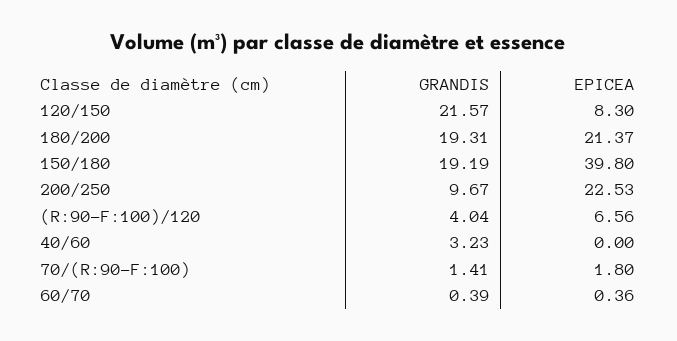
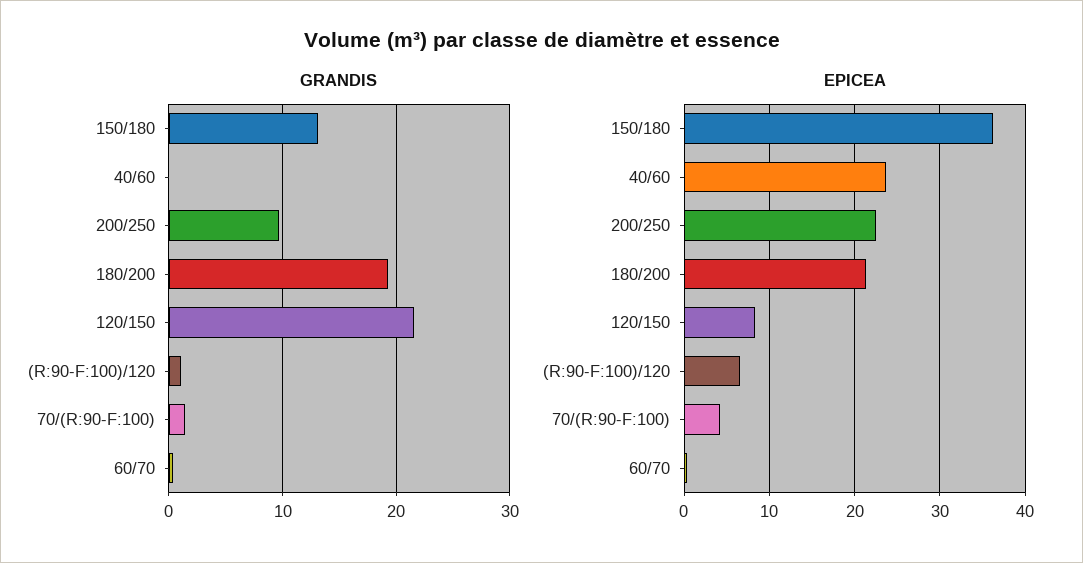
  {
    "GRANDIS": {
      "120/150": 21.57,
      "180/200": 19.31,
-     "150/180": 19.19,
+     "150/180": 13,
      "200/250": 9.67,
-     "(R:90-F:100)/120": 4.04,
+     "(R:90-F:100)/120": 1,
-     "40/60": 3.23,
+     "40/60": 0,
      "70/(R:90-F:100)": 1.41,
      "60/70": 0.39
    },
    "EPICEA": {
      "120/150": 8.3,
      "180/200": 21.37,
-     "150/180": 39.8,
+     "150/180": 36,
      "200/250": 22.53,
      "(R:90-F:100)/120": 6.56,
-     "40/60": 0,
+     "40/60": 24,
-     "70/(R:90-F:100)": 1.8,
+     "70/(R:90-F:100)": 4,
      "60/70": 0.36
    }
  }

